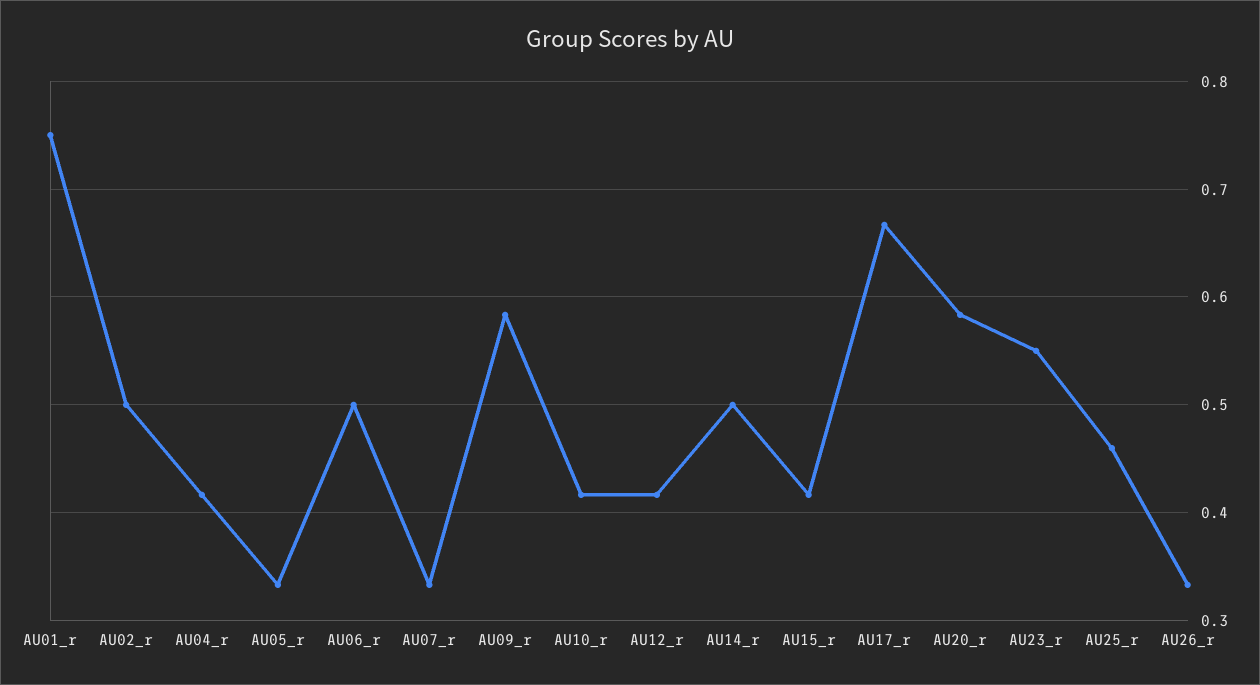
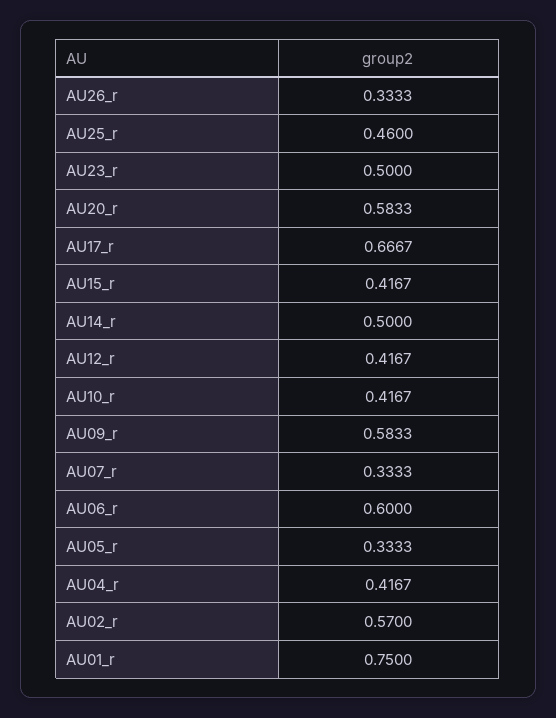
  {
    "AU01_r": 0.75,
-   "AU02_r": 0.5,
+   "AU02_r": 0.57,
    "AU04_r": 0.4167,
    "AU05_r": 0.3333,
-   "AU06_r": 0.5,
+   "AU06_r": 0.6,
    "AU07_r": 0.3333,
    "AU09_r": 0.5833,
    "AU10_r": 0.4167,
    "AU12_r": 0.4167,
    "AU14_r": 0.5,
    "AU15_r": 0.4167,
    "AU17_r": 0.6667,
    "AU20_r": 0.5833,
-   "AU23_r": 0.55,
+   "AU23_r": 0.5,
    "AU25_r": 0.46,
    "AU26_r": 0.3333
  }

